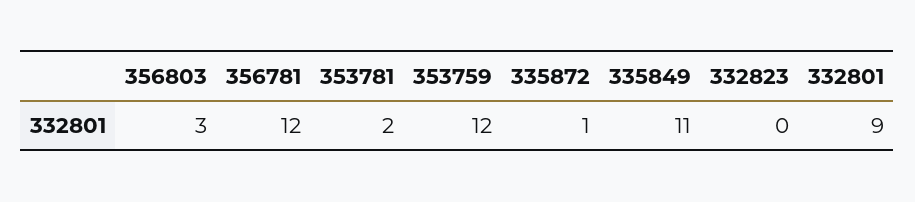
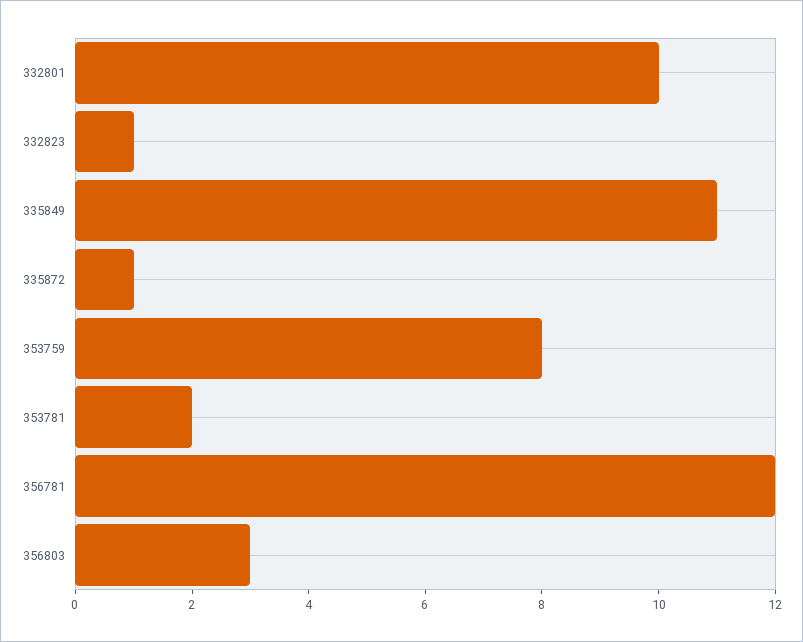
  {
    "356803": 3,
    "356781": 12,
    "353781": 2,
-   "353759": 12,
+   "353759": 8,
    "335872": 1,
    "335849": 11,
-   "332823": 0,
+   "332823": 1,
-   "332801": 9
+   "332801": 10
  }

